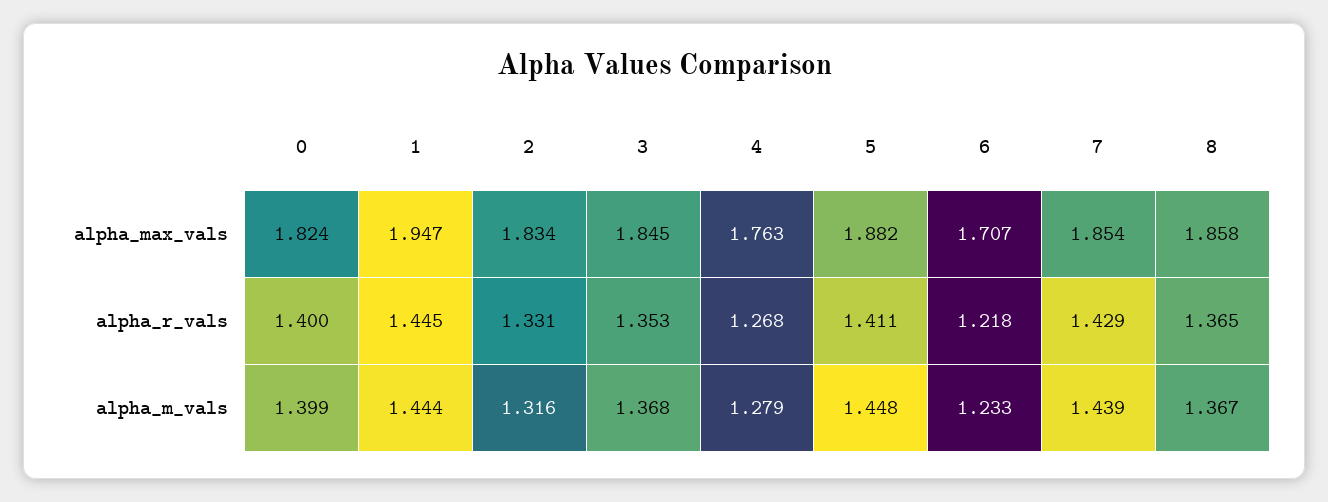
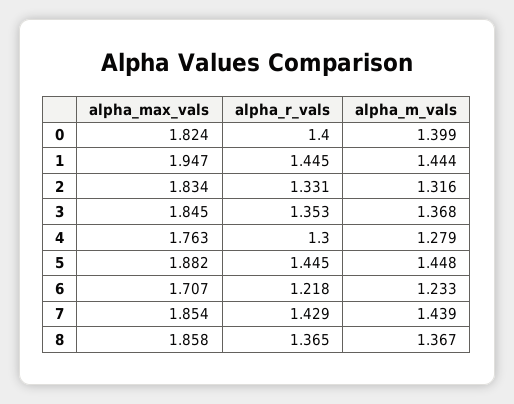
  {
    "0": {
      "alpha_max_vals": 1.824,
      "alpha_r_vals": 1.4,
      "alpha_m_vals": 1.399
    },
    "1": {
      "alpha_max_vals": 1.947,
      "alpha_r_vals": 1.445,
      "alpha_m_vals": 1.444
    },
    "2": {
      "alpha_max_vals": 1.834,
      "alpha_r_vals": 1.331,
      "alpha_m_vals": 1.316
    },
    "3": {
      "alpha_max_vals": 1.845,
      "alpha_r_vals": 1.353,
      "alpha_m_vals": 1.368
    },
    "4": {
      "alpha_max_vals": 1.763,
-     "alpha_r_vals": 1.268,
+     "alpha_r_vals": 1.3,
      "alpha_m_vals": 1.279
    },
    "5": {
      "alpha_max_vals": 1.882,
-     "alpha_r_vals": 1.411,
+     "alpha_r_vals": 1.445,
      "alpha_m_vals": 1.448
    },
    "6": {
      "alpha_max_vals": 1.707,
      "alpha_r_vals": 1.218,
      "alpha_m_vals": 1.233
    },
    "7": {
      "alpha_max_vals": 1.854,
      "alpha_r_vals": 1.429,
      "alpha_m_vals": 1.439
    },
    "8": {
      "alpha_max_vals": 1.858,
      "alpha_r_vals": 1.365,
      "alpha_m_vals": 1.367
    }
  }

